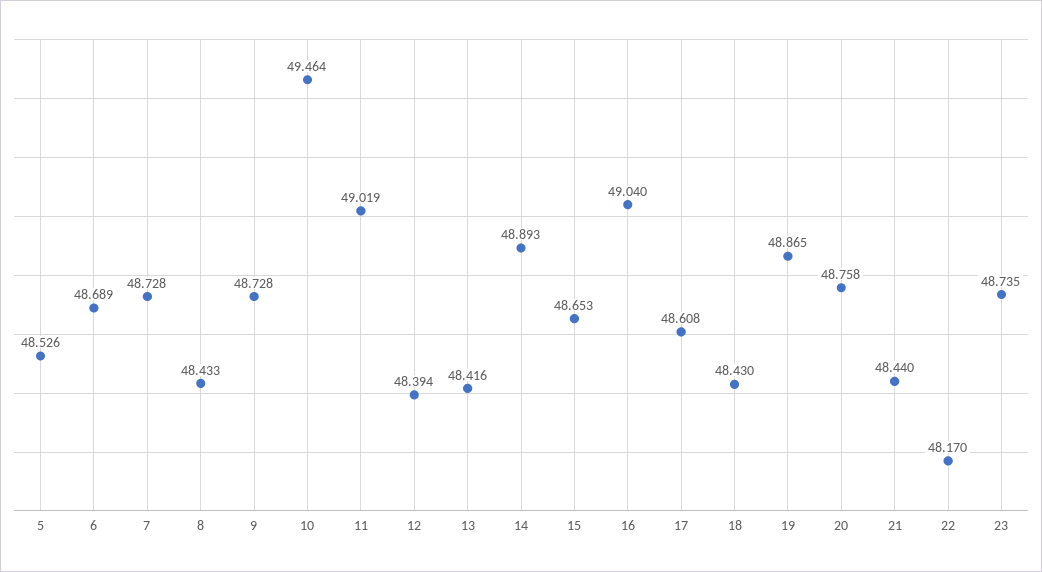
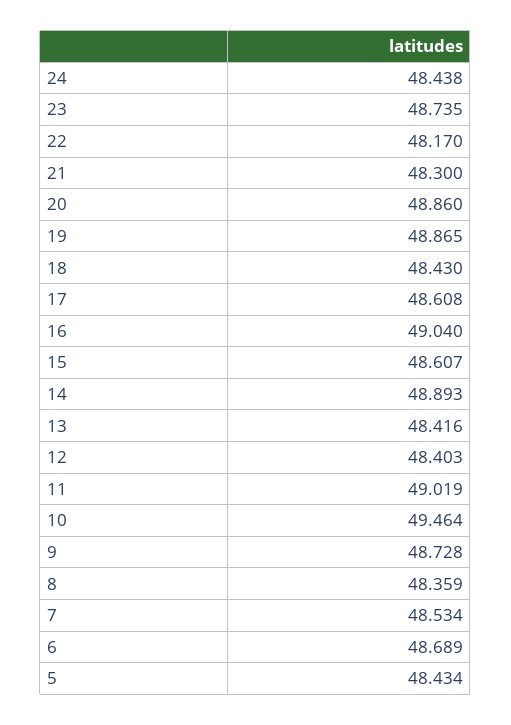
  {
-   "5": 48.526,
+   "5": 48.434,
    "6": 48.689,
-   "7": 48.728,
+   "7": 48.534,
-   "8": 48.433,
+   "8": 48.359,
    "9": 48.728,
    "10": 49.464,
    "11": 49.019,
-   "12": 48.394,
+   "12": 48.403,
    "13": 48.416,
    "14": 48.893,
-   "15": 48.653,
+   "15": 48.607,
    "16": 49.04,
    "17": 48.608,
    "18": 48.43,
    "19": 48.865,
-   "20": 48.758,
+   "20": 48.86,
-   "21": 48.44,
+   "21": 48.3,
    "22": 48.17,
-   "23": 48.735
+   "23": 48.735,
+   "24": 48.438
  }

